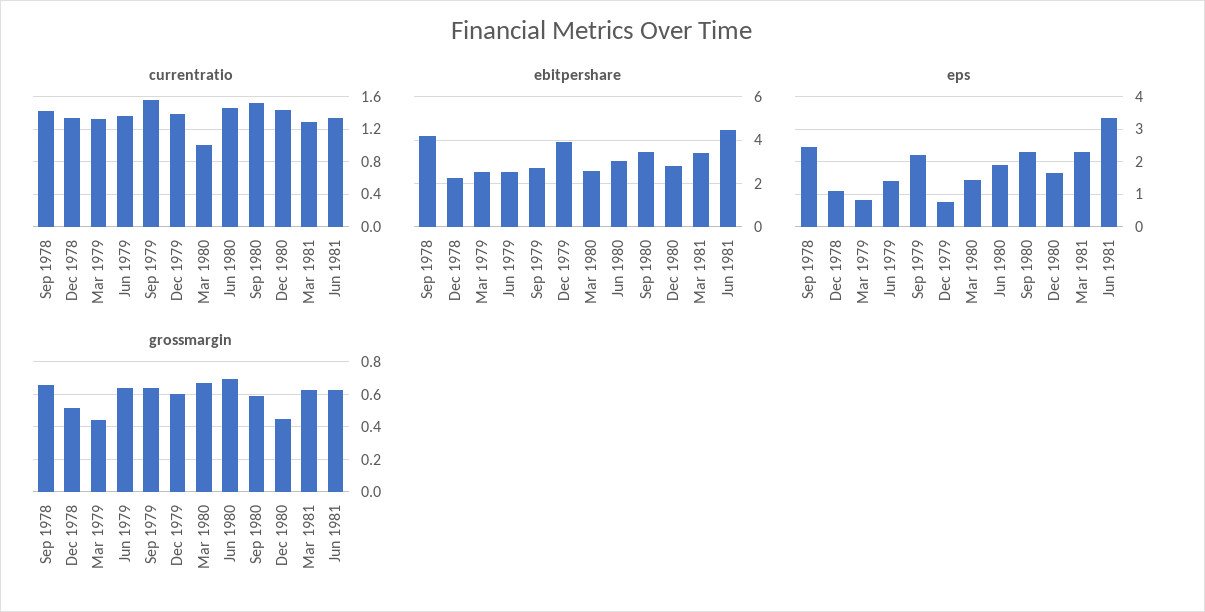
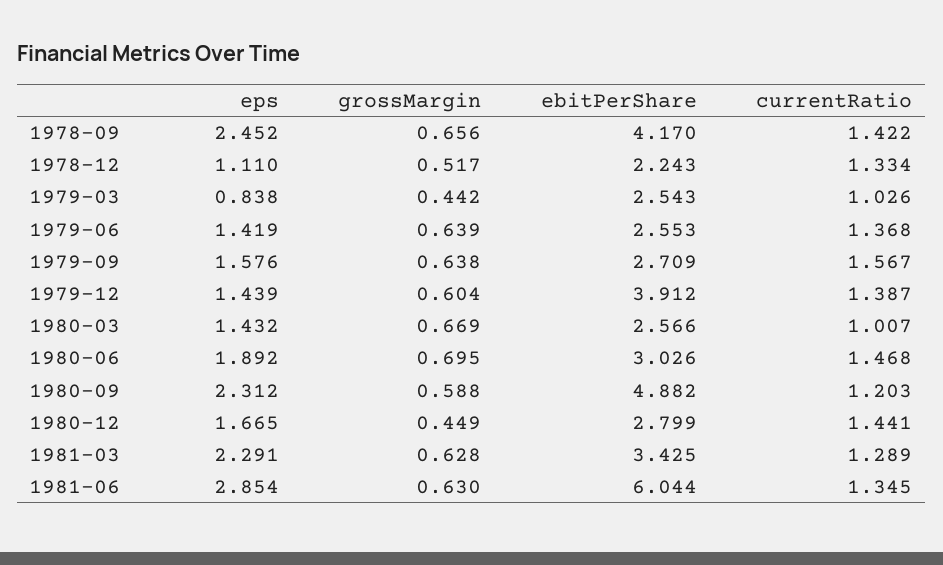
  {
    "currentratio": {
      "Sep 1978": 1.422,
      "Dec 1978": 1.334,
-     "Mar 1979": 1.3,
+     "Mar 1979": 1.026,
      "Jun 1979": 1.368,
      "Sep 1979": 1.567,
      "Dec 1979": 1.387,
      "Mar 1980": 1.007,
      "Jun 1980": 1.468,
-     "Sep 1980": 1.5,
+     "Sep 1980": 1.203,
      "Dec 1980": 1.441,
      "Mar 1981": 1.289,
      "Jun 1981": 1.345
    },
    "ebitpershare": {
      "Sep 1978": 4.17,
      "Dec 1978": 2.243,
      "Mar 1979": 2.543,
      "Jun 1979": 2.553,
      "Sep 1979": 2.709,
      "Dec 1979": 3.912,
      "Mar 1980": 2.566,
      "Jun 1980": 3.026,
-     "Sep 1980": 3.5,
+     "Sep 1980": 4.882,
      "Dec 1980": 2.799,
      "Mar 1981": 3.425,
-     "Jun 1981": 4.5
+     "Jun 1981": 6.044
    },
    "eps": {
      "Sep 1978": 2.452,
      "Dec 1978": 1.11,
      "Mar 1979": 0.838,
      "Jun 1979": 1.419,
-     "Sep 1979": 2.2,
+     "Sep 1979": 1.576,
-     "Dec 1979": 0.8,
+     "Dec 1979": 1.439,
      "Mar 1980": 1.432,
      "Jun 1980": 1.892,
      "Sep 1980": 2.312,
      "Dec 1980": 1.665,
      "Mar 1981": 2.291,
-     "Jun 1981": 3.4
+     "Jun 1981": 2.854
    },
    "grossmargin": {
      "Sep 1978": 0.656,
      "Dec 1978": 0.517,
      "Mar 1979": 0.442,
      "Jun 1979": 0.639,
      "Sep 1979": 0.638,
      "Dec 1979": 0.604,
      "Mar 1980": 0.669,
      "Jun 1980": 0.695,
      "Sep 1980": 0.588,
      "Dec 1980": 0.449,
      "Mar 1981": 0.628,
      "Jun 1981": 0.63
    }
  }

